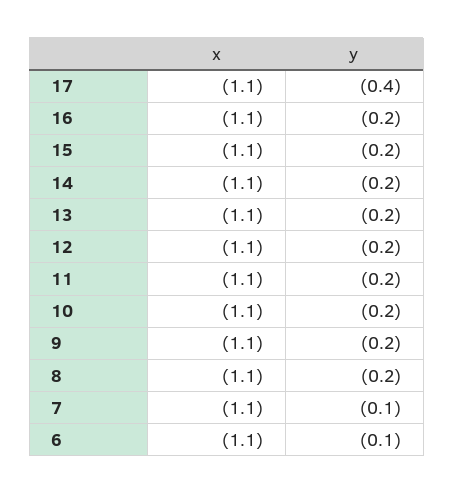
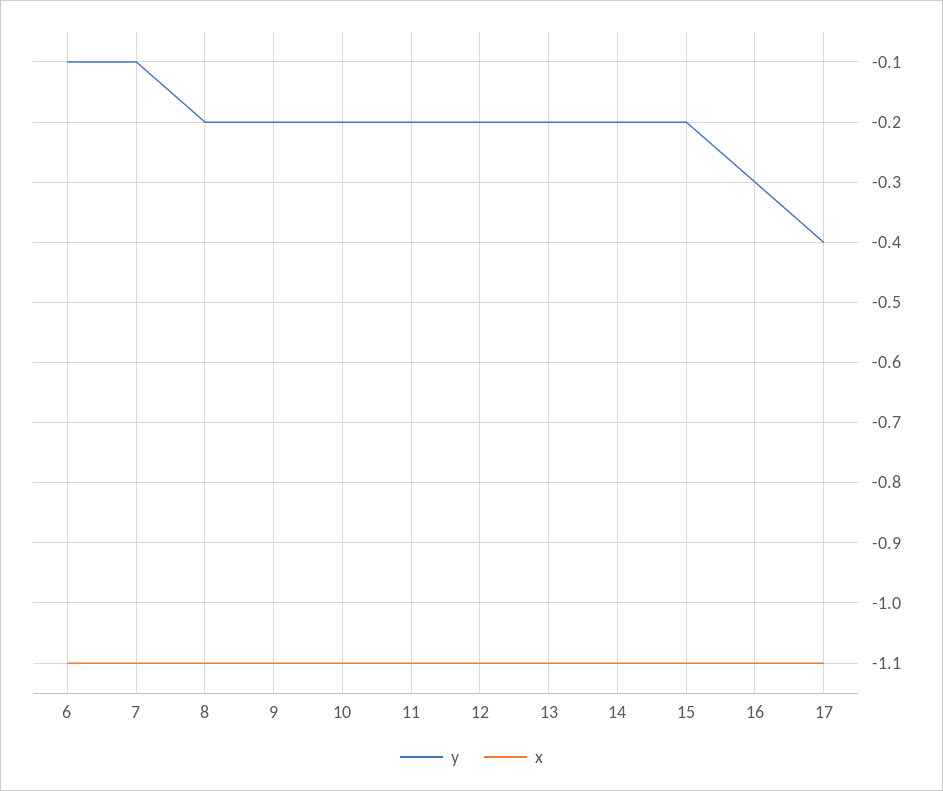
  {
    "x": {
      "17": -1.1,
      "16": -1.1,
      "15": -1.1,
      "14": -1.1,
      "13": -1.1,
      "12": -1.1,
      "11": -1.1,
      "10": -1.1,
      "9": -1.1,
      "8": -1.1,
      "7": -1.1,
      "6": -1.1
    },
    "y": {
      "17": -0.4,
-     "16": -0.2,
+     "16": -0.3,
      "15": -0.2,
      "14": -0.2,
      "13": -0.2,
      "12": -0.2,
      "11": -0.2,
      "10": -0.2,
      "9": -0.2,
      "8": -0.2,
      "7": -0.1,
      "6": -0.1
    }
  }

